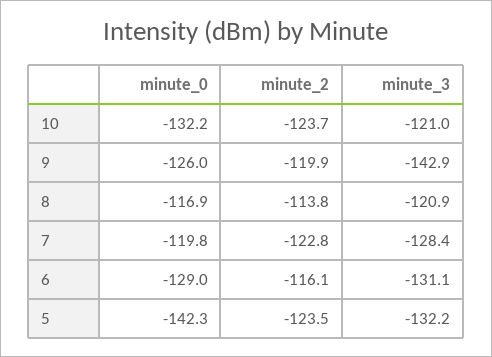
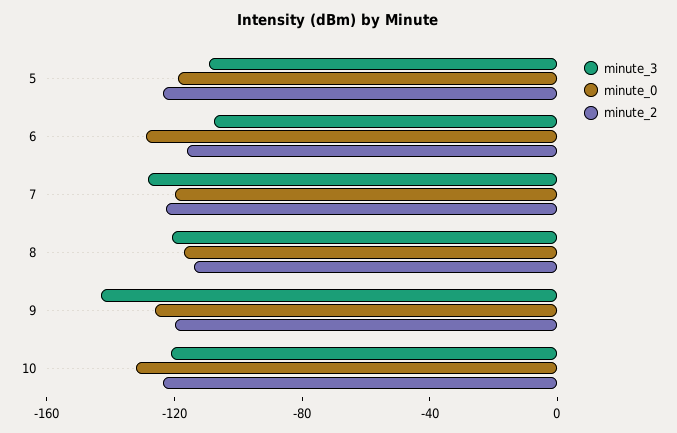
  {
    "minute_0": {
      "10": -132.2,
      "9": -126,
      "8": -116.9,
      "7": -119.8,
      "6": -129,
-     "5": -142.3
+     "5": -120
    },
    "minute_2": {
      "10": -123.7,
      "9": -119.9,
      "8": -113.8,
      "7": -122.8,
      "6": -116.1,
      "5": -123.5
    },
    "minute_3": {
      "10": -121,
      "9": -142.9,
      "8": -120.9,
      "7": -128.4,
-     "6": -131.1,
+     "6": -110,
-     "5": -132.2
+     "5": -110
    }
  }

